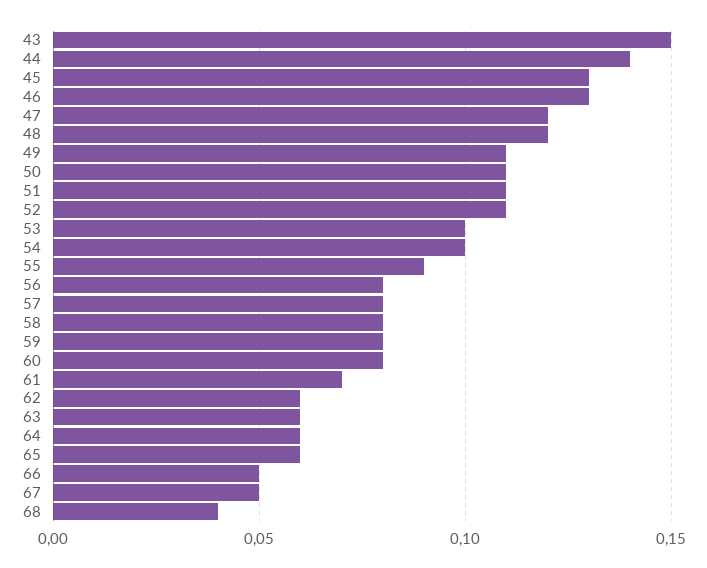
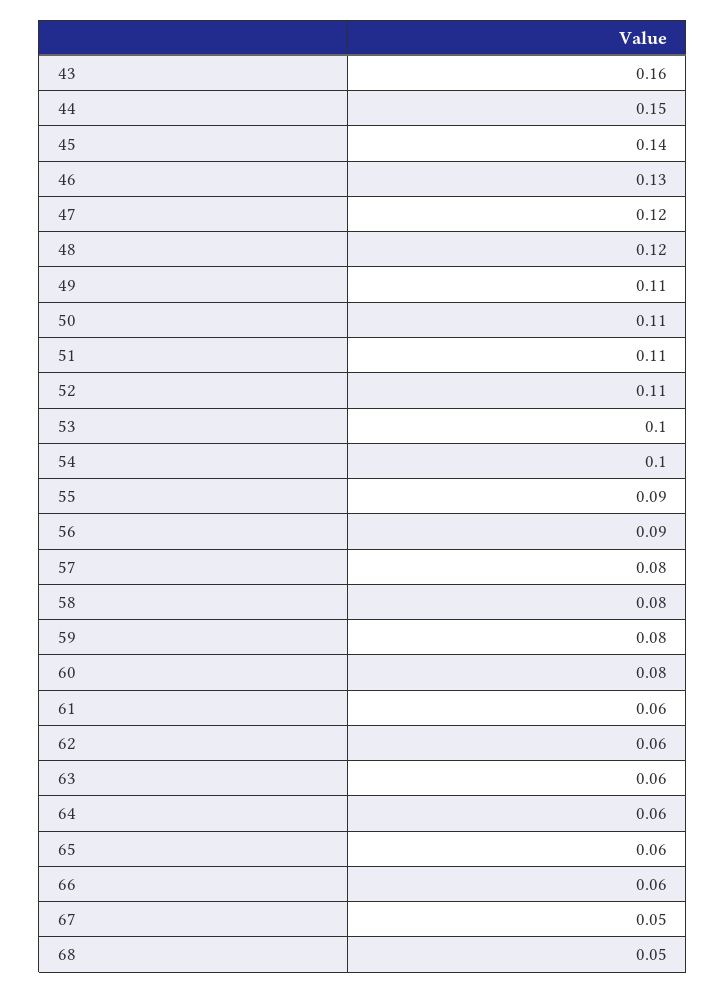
  {
-   "43": 0.15,
+   "43": 0.16,
-   "44": 0.14,
+   "44": 0.15,
-   "45": 0.13,
+   "45": 0.14,
    "46": 0.13,
    "47": 0.12,
    "48": 0.12,
    "49": 0.11,
    "50": 0.11,
    "51": 0.11,
    "52": 0.11,
    "53": 0.1,
    "54": 0.1,
    "55": 0.09,
-   "56": 0.08,
+   "56": 0.09,
    "57": 0.08,
    "58": 0.08,
    "59": 0.08,
    "60": 0.08,
-   "61": 0.07,
+   "61": 0.06,
    "62": 0.06,
    "63": 0.06,
    "64": 0.06,
    "65": 0.06,
-   "66": 0.05,
+   "66": 0.06,
    "67": 0.05,
-   "68": 0.04
+   "68": 0.05
  }

